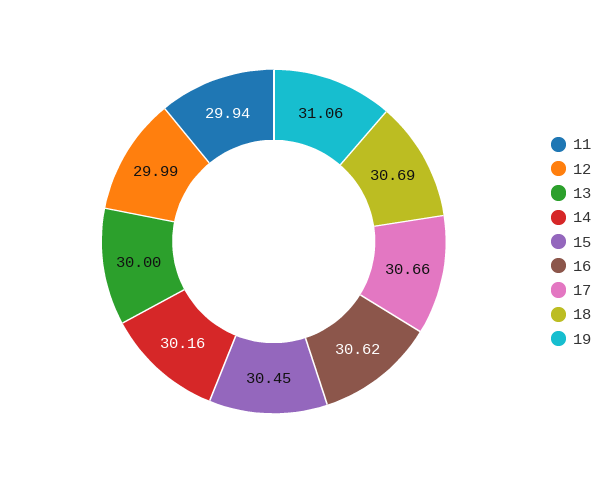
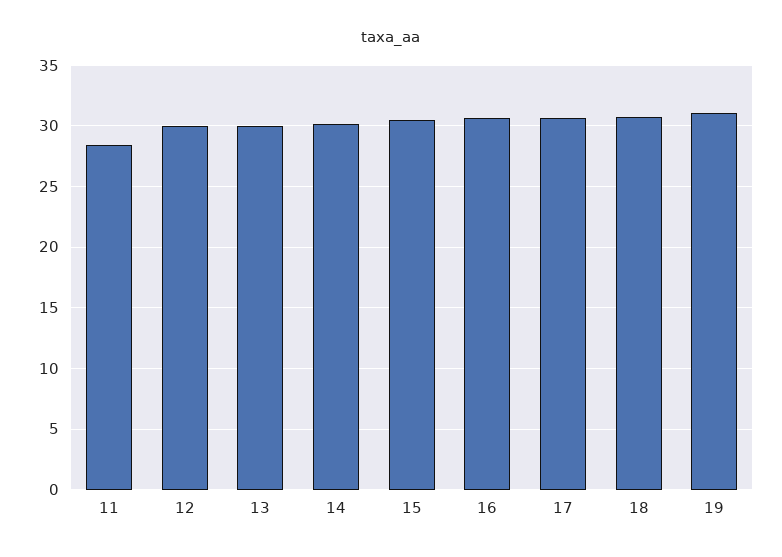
  {
-   "11": 29.94,
+   "11": 28.5,
    "12": 29.99,
    "13": 30,
    "14": 30.16,
    "15": 30.45,
    "16": 30.62,
    "17": 30.66,
    "18": 30.69,
    "19": 31.06
  }

